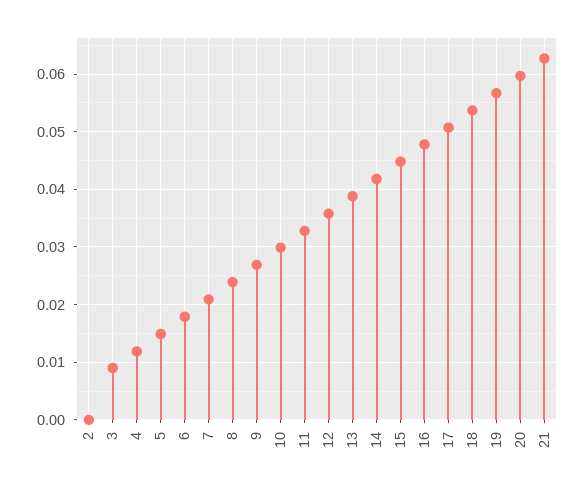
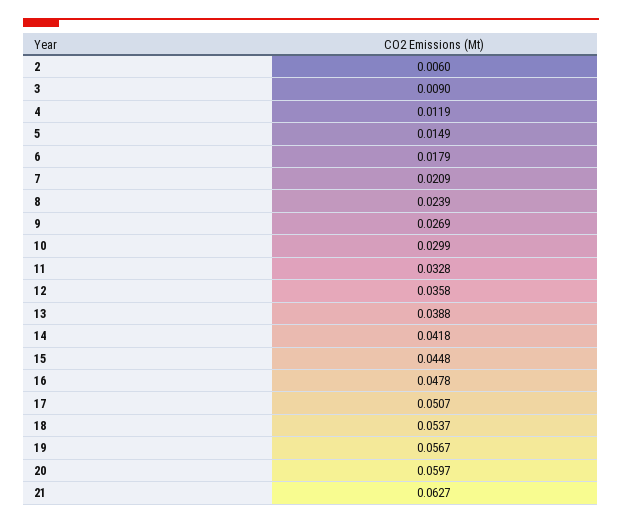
  {
-   "2": 0,
+   "2": 0.006,
    "3": 0.009,
    "4": 0.0119,
    "5": 0.0149,
    "6": 0.0179,
    "7": 0.0209,
    "8": 0.0239,
    "9": 0.0269,
    "10": 0.0299,
    "11": 0.0328,
    "12": 0.0358,
    "13": 0.0388,
    "14": 0.0418,
    "15": 0.0448,
    "16": 0.0478,
    "17": 0.0507,
    "18": 0.0537,
    "19": 0.0567,
    "20": 0.0597,
    "21": 0.0627
  }

